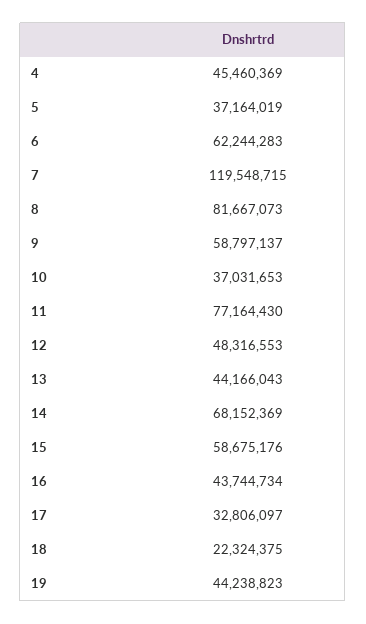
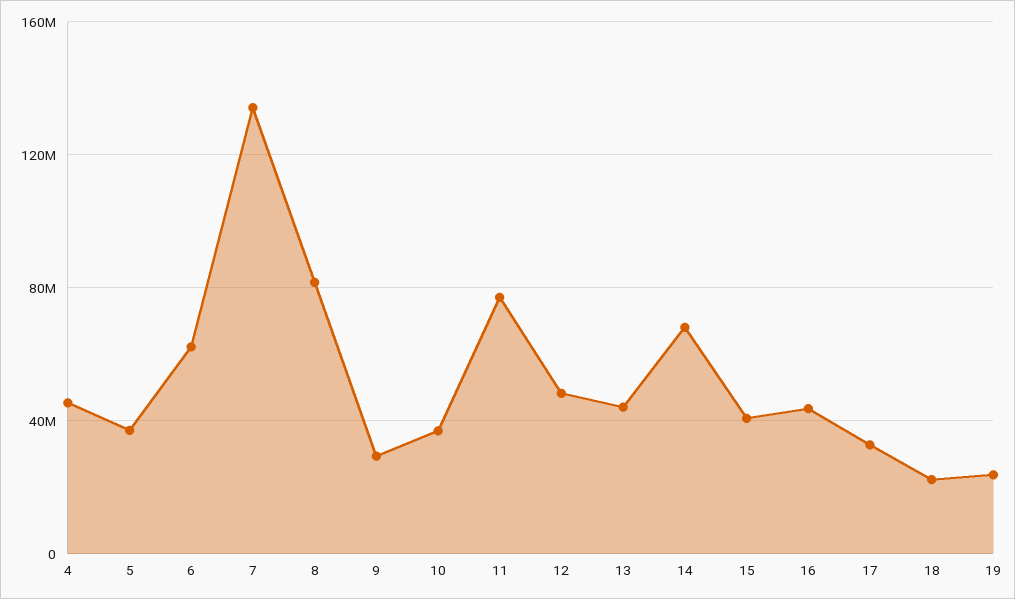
  {
    "4": 45460369,
    "5": 37164019,
    "6": 62244283,
-   "7": 119548715,
+   "7": 135000000,
    "8": 81667073,
-   "9": 58797137,
+   "9": 30000000,
    "10": 37031653,
    "11": 77164430,
    "12": 48316553,
    "13": 44166043,
    "14": 68152369,
-   "15": 58675176,
+   "15": 40000000,
    "16": 43744734,
    "17": 32806097,
    "18": 22324375,
-   "19": 44238823
+   "19": 25000000
  }

